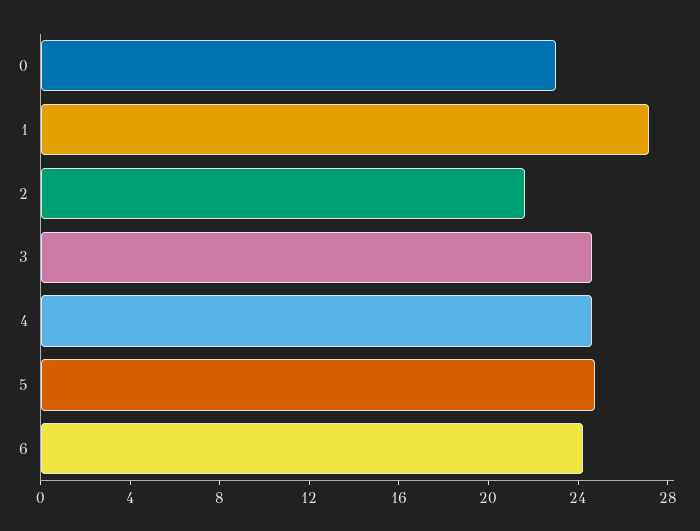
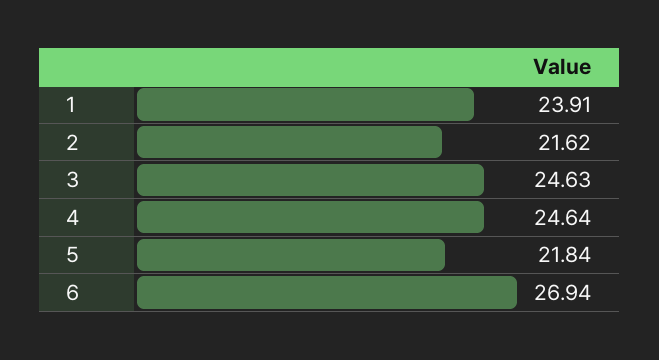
  {
-   "0": 23,
-   "1": 27,
+   "1": 23.91,
    "2": 21.62,
    "3": 24.63,
    "4": 24.64,
-   "5": 25,
+   "5": 21.84,
-   "6": 24
+   "6": 26.94
  }

